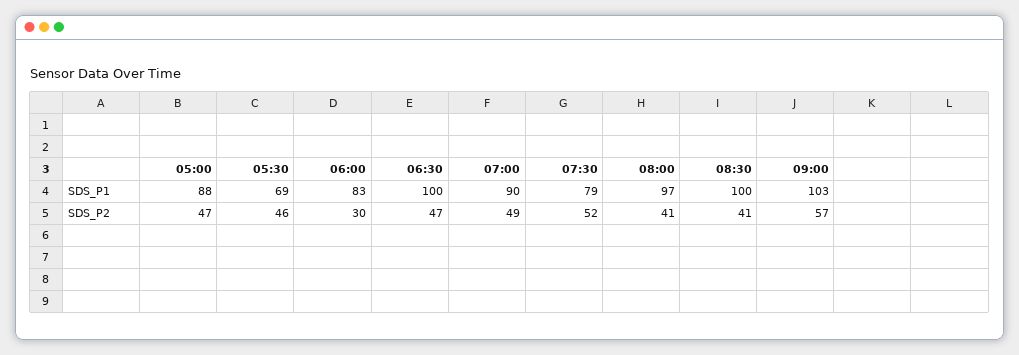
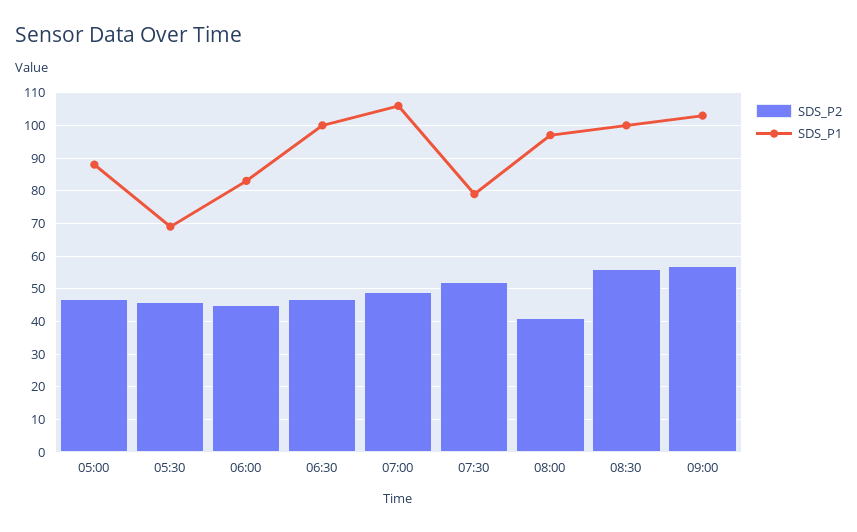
  {
    "SDS_P1": {
      "05:00": 88,
      "05:30": 69,
      "06:00": 83,
      "06:30": 100,
-     "07:00": 90,
+     "07:00": 105,
      "07:30": 79,
      "08:00": 97,
      "08:30": 100,
      "09:00": 103
    },
    "SDS_P2": {
      "05:00": 47,
      "05:30": 46,
-     "06:00": 30,
+     "06:00": 45,
      "06:30": 47,
      "07:00": 49,
      "07:30": 52,
      "08:00": 41,
-     "08:30": 41,
+     "08:30": 55,
      "09:00": 57
    }
  }

